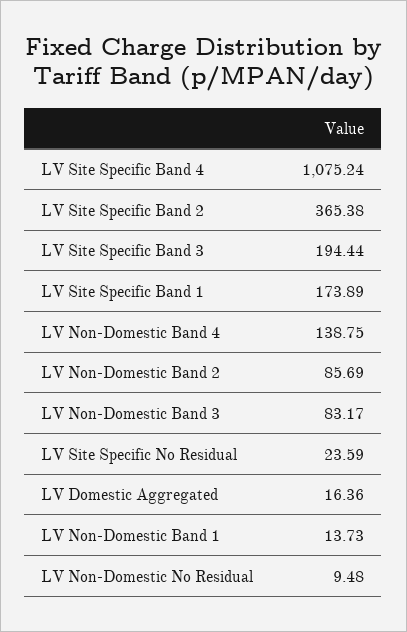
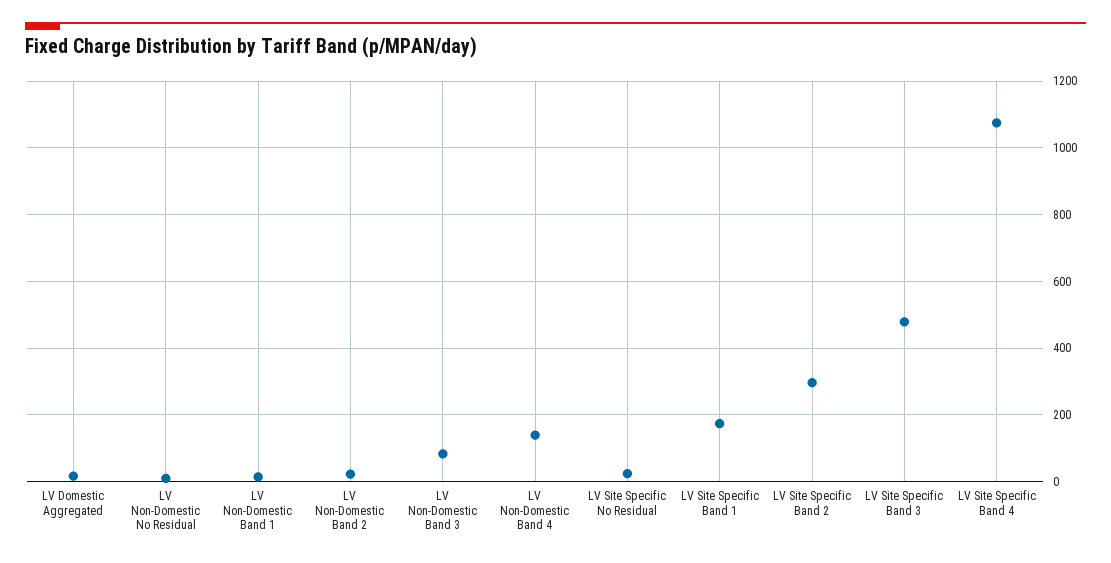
  {
    "LV Site Specific Band 4": 1075.24,
-   "LV Site Specific Band 2": 365.38,
+   "LV Site Specific Band 2": 300,
-   "LV Site Specific Band 3": 194.44,
+   "LV Site Specific Band 3": 480,
    "LV Site Specific Band 1": 173.89,
    "LV Non-Domestic Band 4": 138.75,
-   "LV Non-Domestic Band 2": 85.69,
+   "LV Non-Domestic Band 2": 20,
    "LV Non-Domestic Band 3": 83.17,
    "LV Site Specific No Residual": 23.59,
    "LV Domestic Aggregated": 16.36,
    "LV Non-Domestic Band 1": 13.73,
    "LV Non-Domestic No Residual": 9.48
  }

